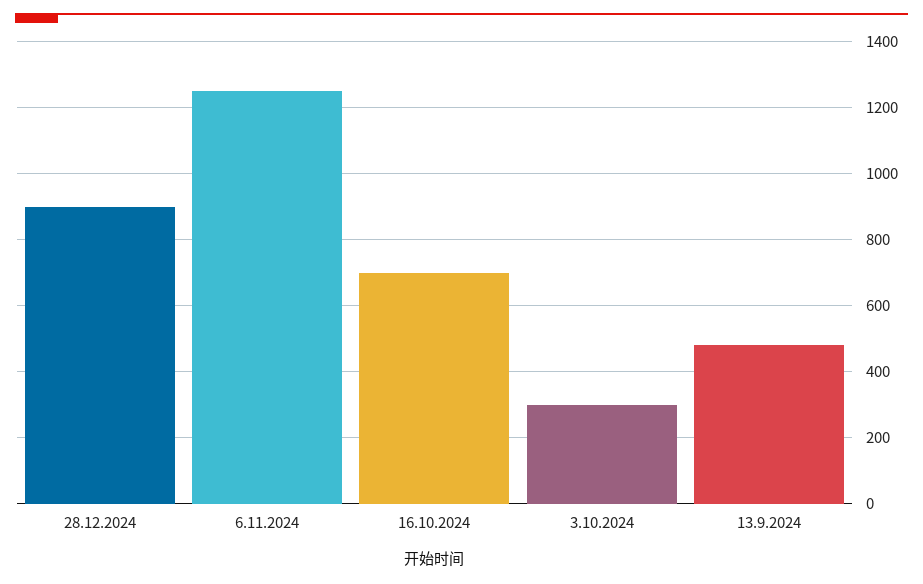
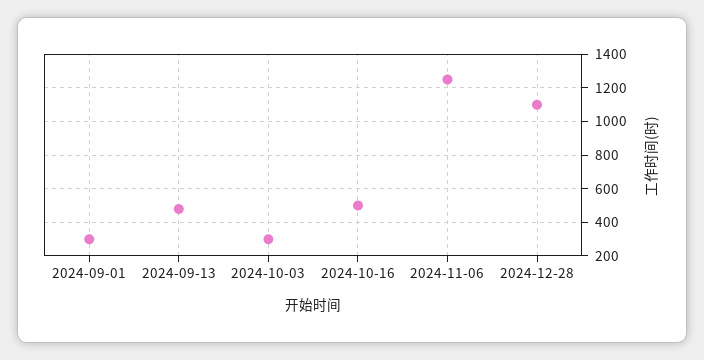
  {
-   "28.12.2024": 900,
+   "28.12.2024": 1100,
    "6.11.2024": 1260,
-   "16.10.2024": 700,
+   "16.10.2024": 500,
    "3.10.2024": 300,
-   "13.9.2024": 480
+   "13.9.2024": 480,
+   "2024-09-01": 300
  }

